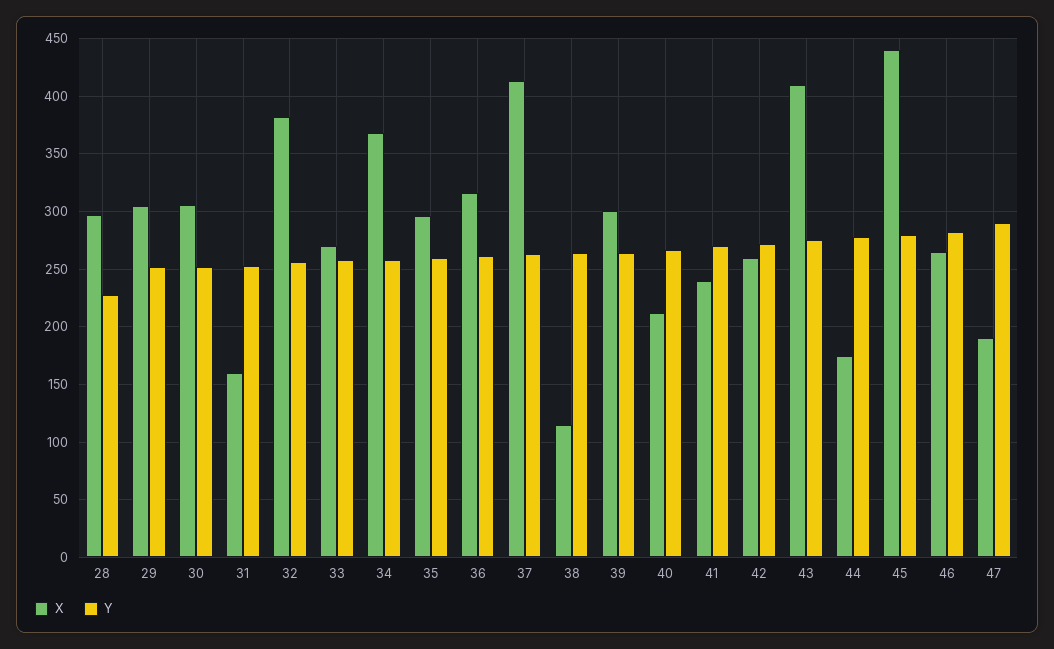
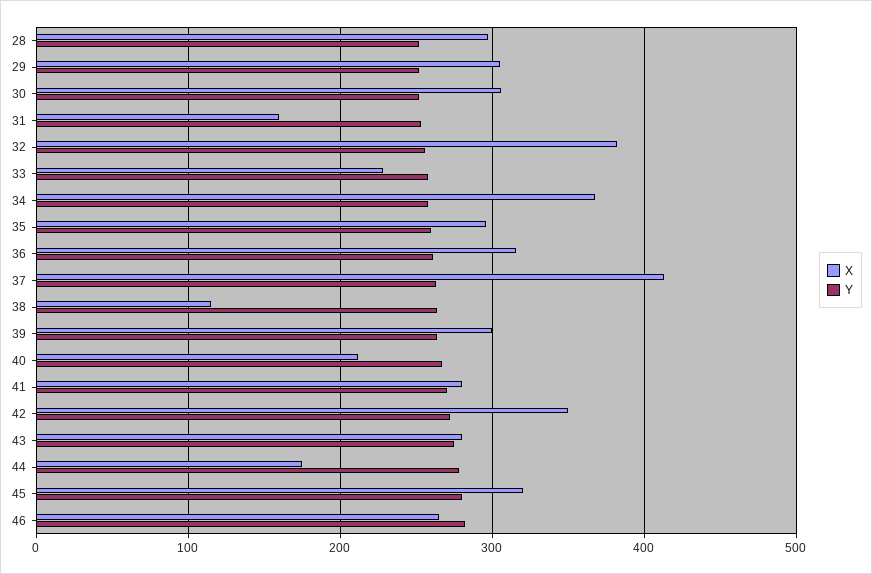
  {
    "X": {
      "28": 300,
      "29": 310,
      "30": 310,
      "31": 160,
      "32": 380,
-     "33": 270,
+     "33": 230,
      "34": 370,
      "35": 300,
      "36": 320,
      "37": 410,
      "38": 120,
      "39": 300,
      "40": 210,
-     "41": 240,
+     "41": 280,
-     "42": 260,
+     "42": 350,
-     "43": 410,
+     "43": 280,
      "44": 180,
-     "45": 440,
+     "45": 320,
-     "46": 270,
+     "46": 270
-     "47": 190
    },
    "Y": {
-     "28": 230,
+     "28": 250,
      "29": 250,
      "30": 250,
      "31": 250,
      "32": 260,
      "33": 260,
      "34": 260,
      "35": 260,
      "36": 260,
      "37": 260,
      "38": 260,
      "39": 260,
      "40": 270,
      "41": 270,
      "42": 270,
      "43": 280,
      "44": 280,
      "45": 280,
-     "46": 280,
+     "46": 280
-     "47": 290
    }
  }

